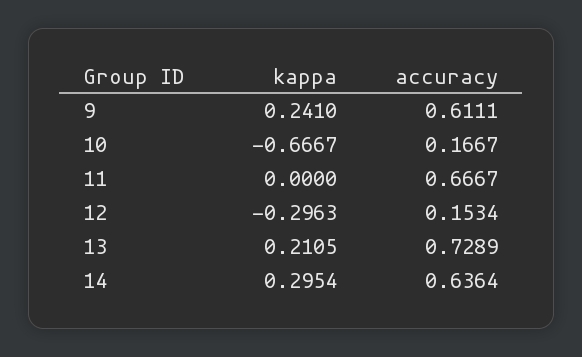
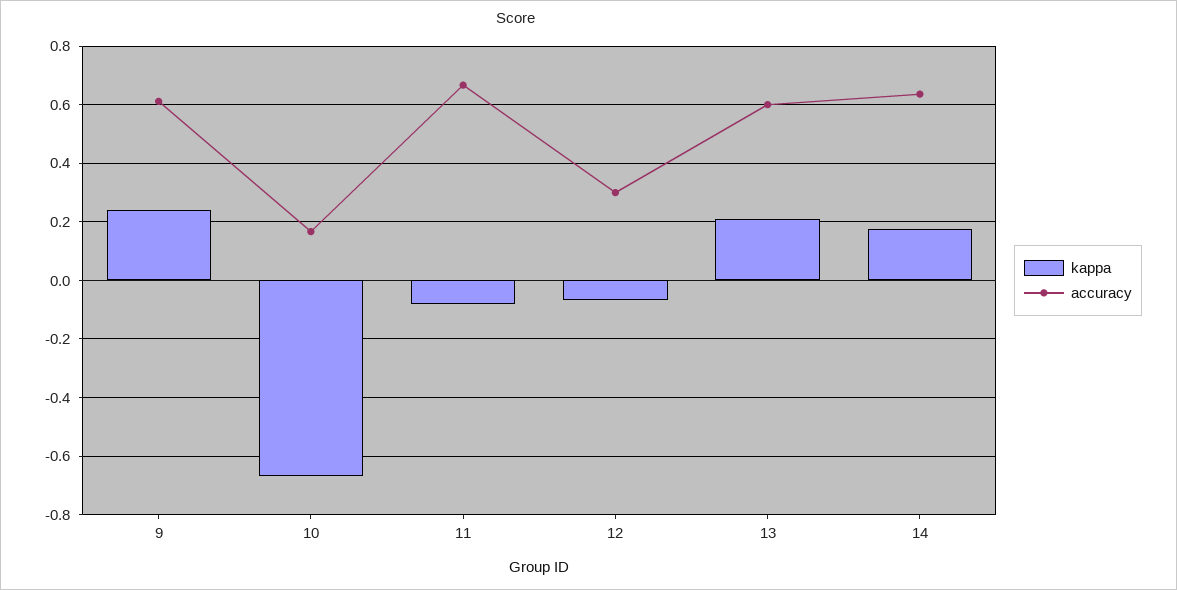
  {
    "kappa": {
      "9": 0.241,
      "10": -0.6667,
-     "11": 0,
+     "11": -0.075,
-     "12": -0.2963,
+     "12": -0.075,
      "13": 0.2105,
-     "14": 0.2954
+     "14": 0.175
    },
    "accuracy": {
      "9": 0.6111,
      "10": 0.1667,
      "11": 0.6667,
-     "12": 0.1534,
+     "12": 0.3,
-     "13": 0.7289,
+     "13": 0.6,
      "14": 0.6364
    }
  }

